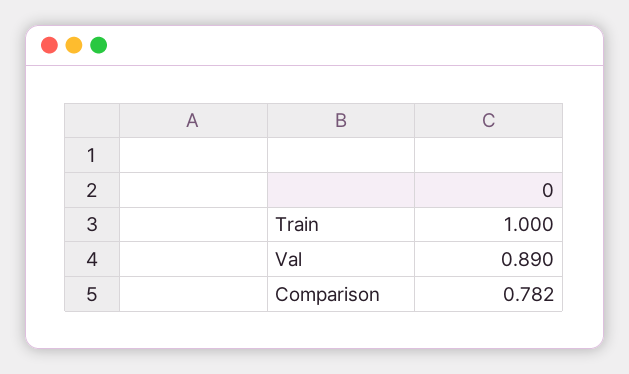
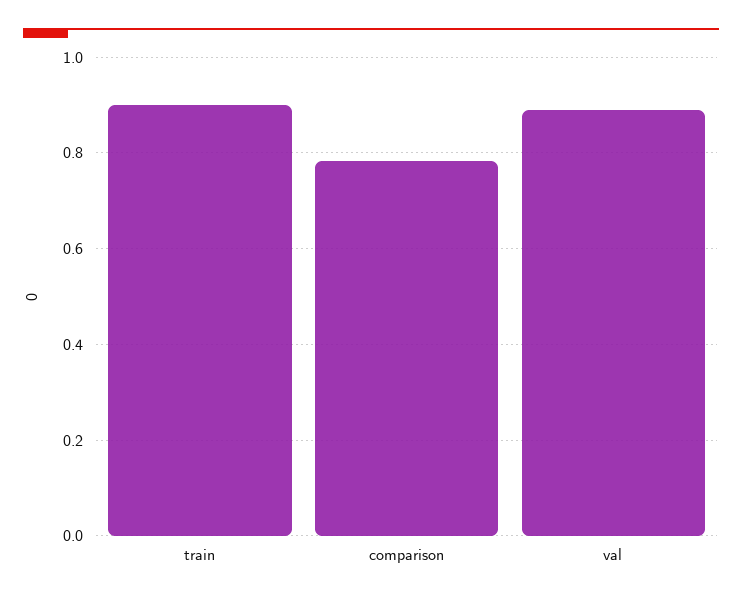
  {
-   "Train": 1,
+   "Train": 0.9,
    "Val": 0.89,
    "Comparison": 0.782
  }

